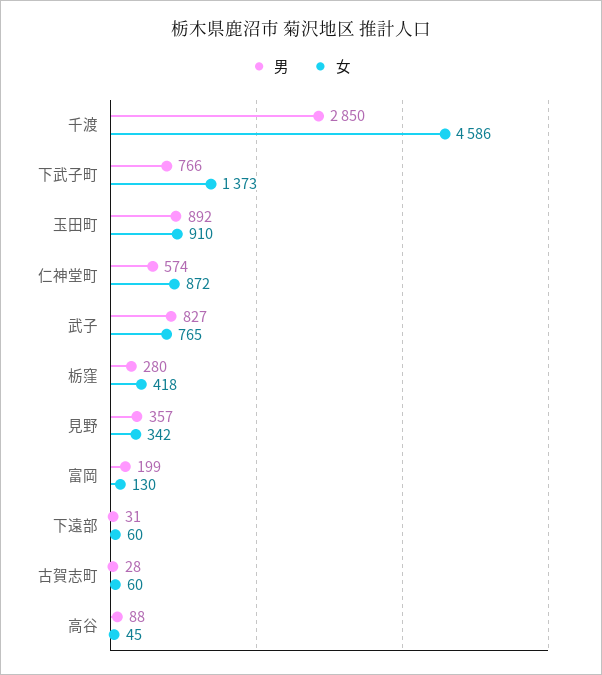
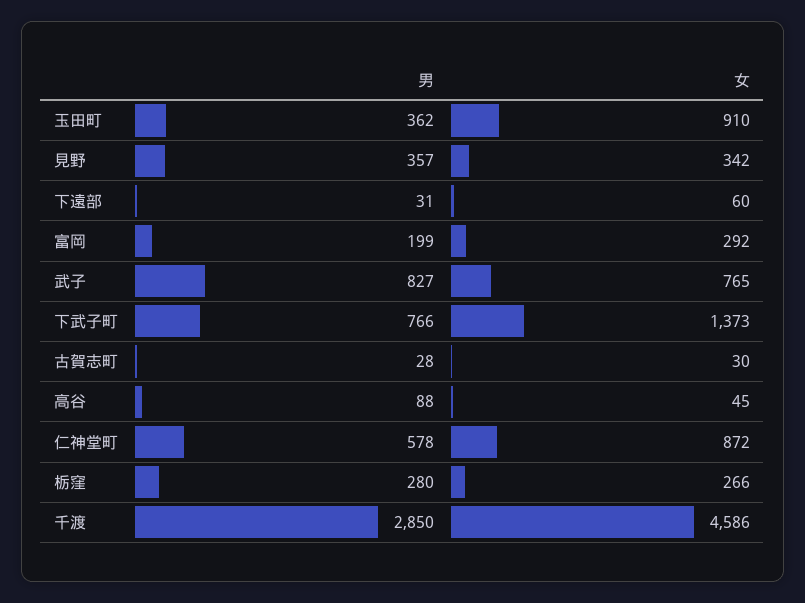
  {
    "男": {
      "千渡": 2850,
      "下武子町": 766,
-     "玉田町": 892,
+     "玉田町": 362,
-     "仁神堂町": 574,
+     "仁神堂町": 578,
      "武子": 827,
      "栃窪": 280,
      "見野": 357,
      "富岡": 199,
      "下遠部": 31,
      "古賀志町": 28,
      "高谷": 88
    },
    "女": {
      "千渡": 4586,
      "下武子町": 1373,
      "玉田町": 910,
      "仁神堂町": 872,
      "武子": 765,
-     "栃窪": 418,
+     "栃窪": 266,
      "見野": 342,
-     "富岡": 130,
+     "富岡": 292,
      "下遠部": 60,
-     "古賀志町": 60,
+     "古賀志町": 30,
      "高谷": 45
    }
  }

